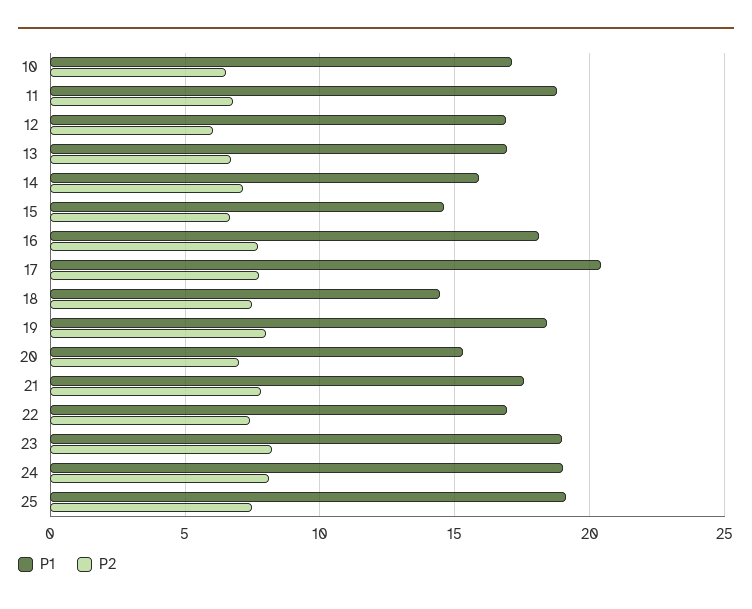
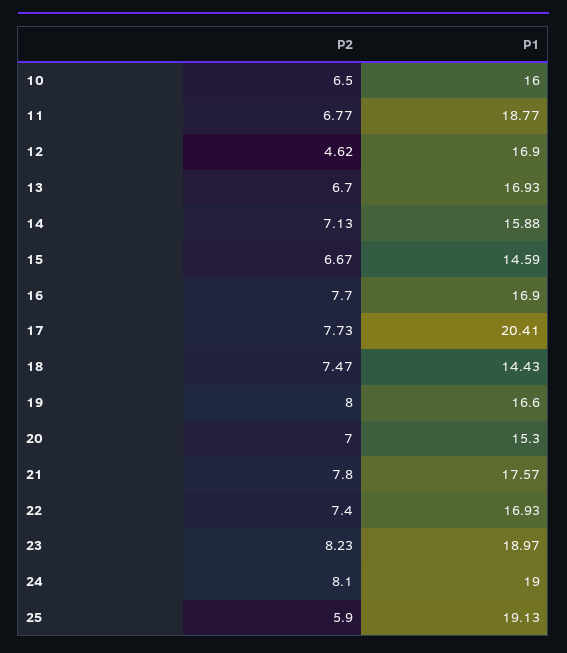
  {
    "P1": {
-     "10": 17,
+     "10": 16,
      "11": 18.77,
      "12": 16.9,
      "13": 16.93,
      "14": 15.88,
      "15": 14.59,
-     "16": 18,
+     "16": 16.9,
      "17": 20.41,
      "18": 14.43,
-     "19": 18.5,
+     "19": 16.6,
      "20": 15.3,
      "21": 17.57,
      "22": 16.93,
      "23": 18.97,
      "24": 19,
      "25": 19.13
    },
    "P2": {
      "10": 6.5,
      "11": 6.77,
-     "12": 6,
+     "12": 4.62,
      "13": 6.7,
      "14": 7.13,
      "15": 6.67,
      "16": 7.7,
      "17": 7.73,
      "18": 7.47,
      "19": 8,
      "20": 7,
      "21": 7.8,
      "22": 7.4,
      "23": 8.23,
      "24": 8.1,
-     "25": 7.5
+     "25": 5.9
    }
  }

